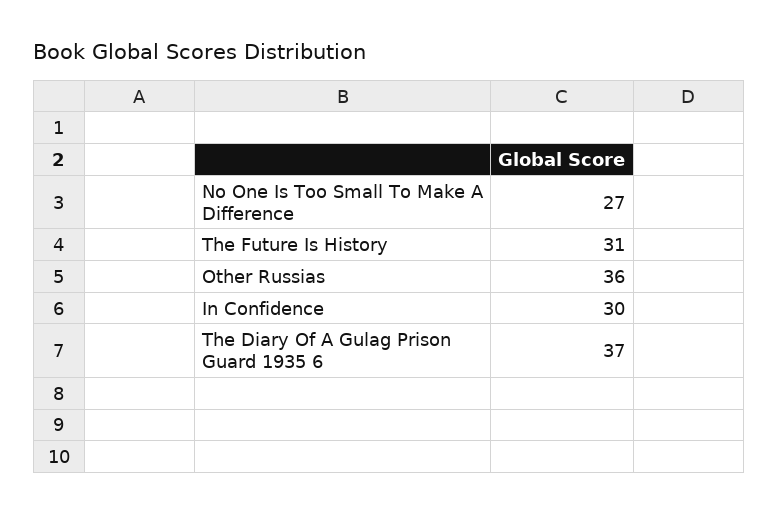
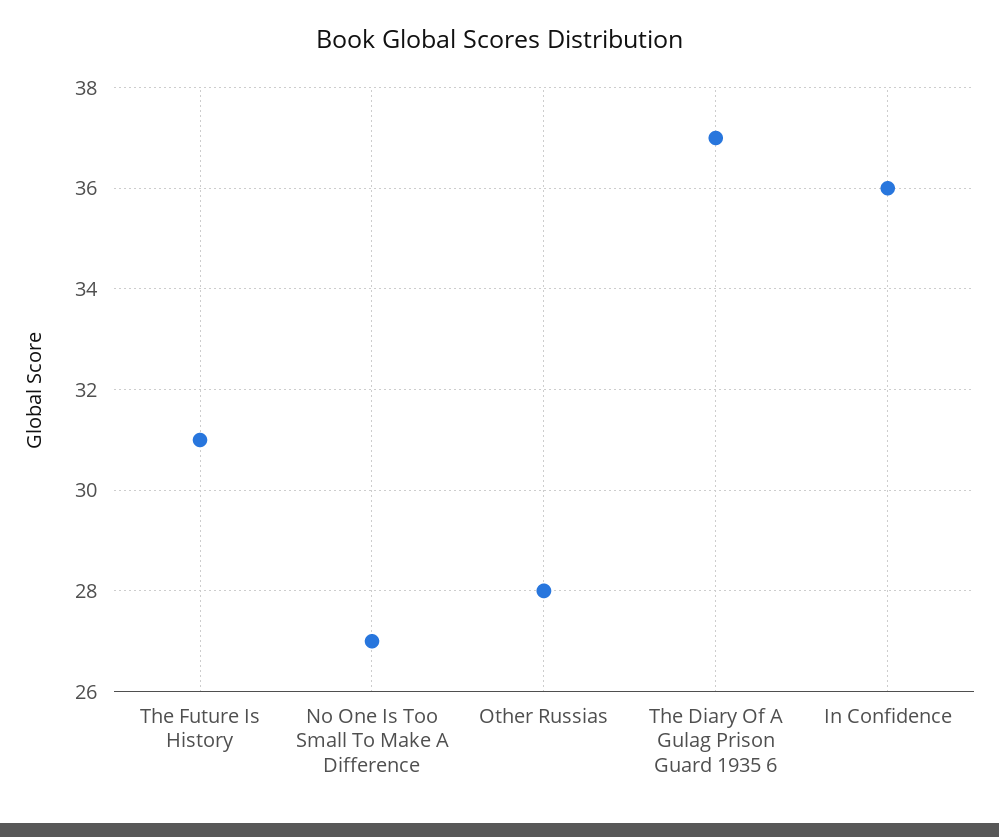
  {
    "No One Is Too Small To Make A Difference": 27,
    "The Future Is History": 31,
-   "Other Russias": 36,
+   "Other Russias": 28,
-   "In Confidence": 30,
+   "In Confidence": 36,
    "The Diary Of A Gulag Prison Guard 1935 6": 37
  }

